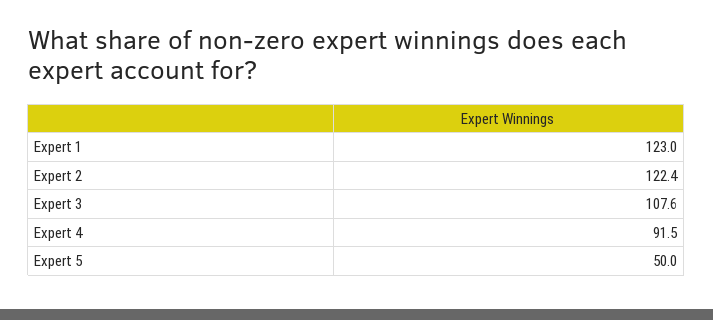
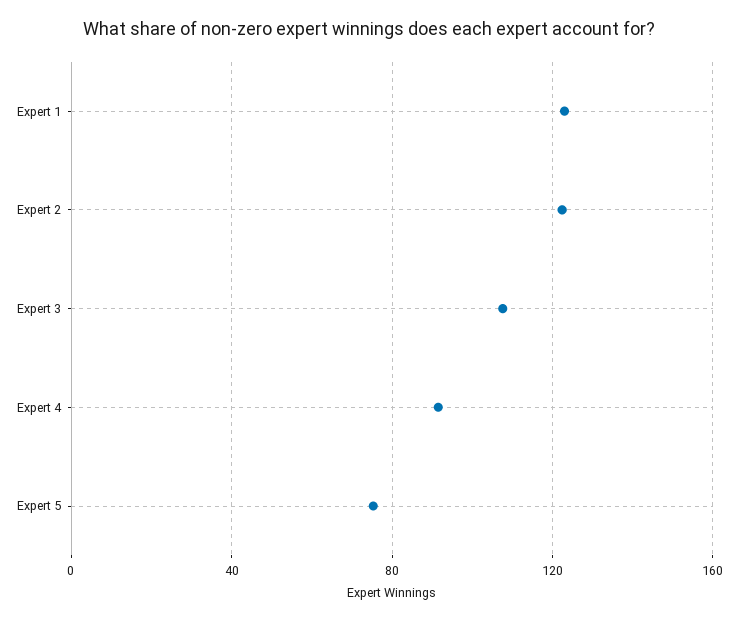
  {
    "Expert 1": 123,
    "Expert 2": 122.4,
    "Expert 3": 107.6,
    "Expert 4": 91.5,
-   "Expert 5": 50
+   "Expert 5": 75
  }

